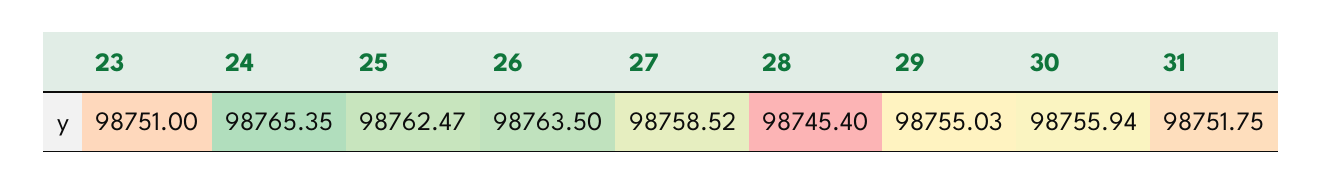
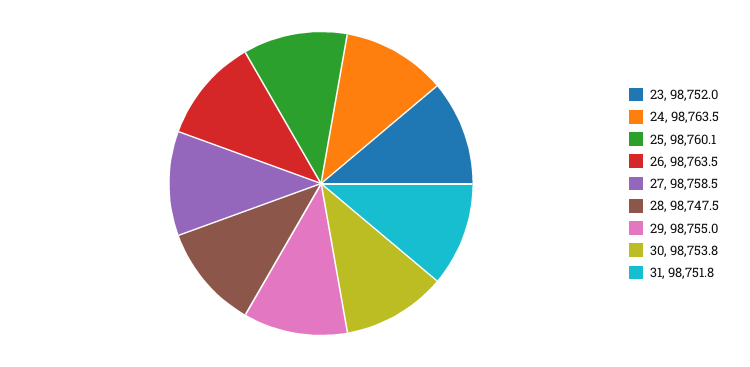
  {
-   "23": 98751,
+   "23": 98752,
-   "24": 98765.35,
+   "24": 98763.5,
-   "25": 98762.47,
+   "25": 98760.1,
    "26": 98763.5,
    "27": 98758.52,
-   "28": 98745.4,
+   "28": 98747.5,
    "29": 98755.03,
-   "30": 98755.94,
+   "30": 98753.8,
    "31": 98751.75
  }

